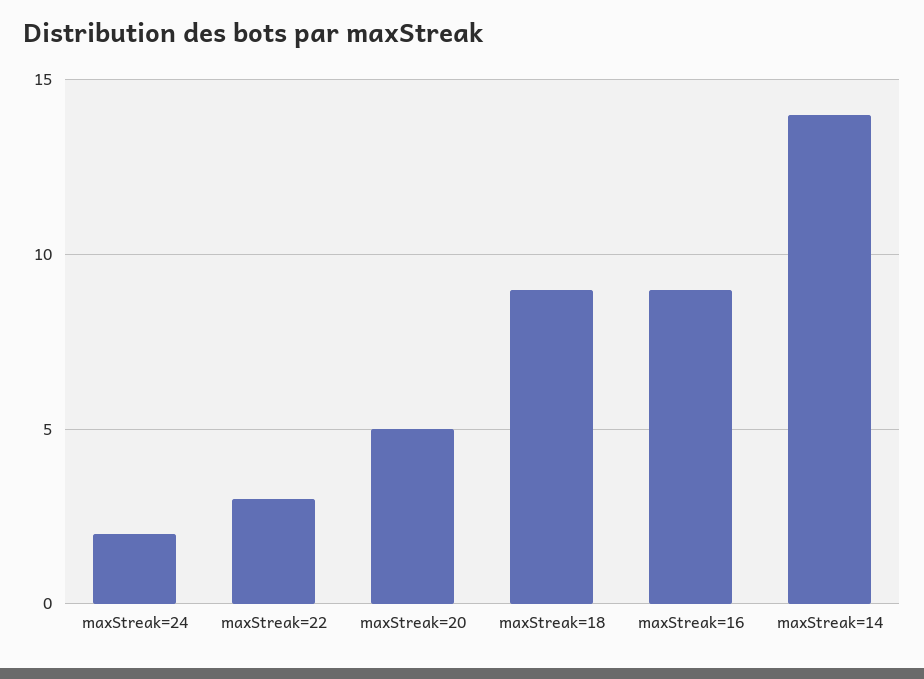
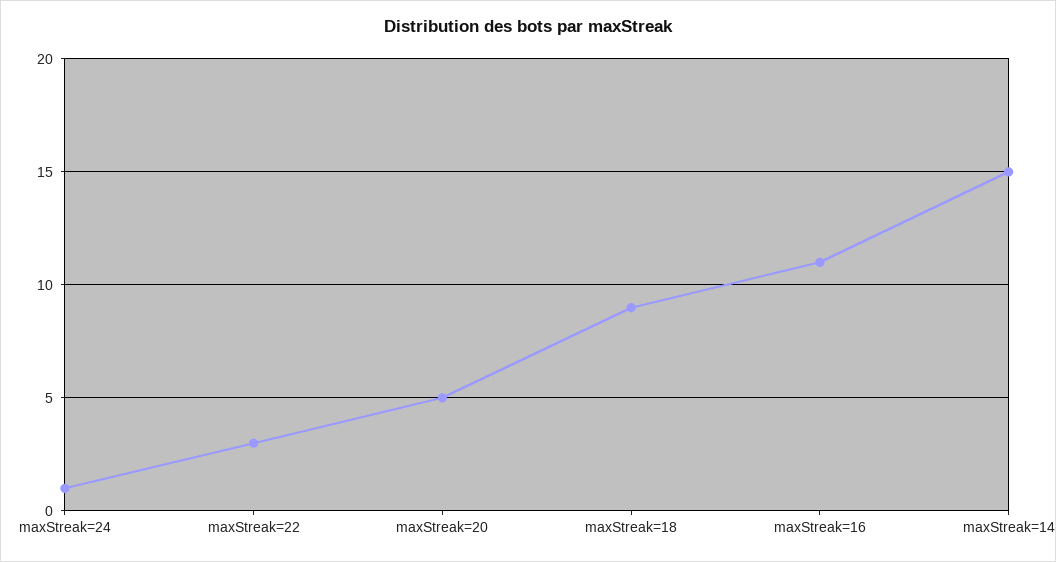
  {
-   "maxStreak=24": 2,
+   "maxStreak=24": 1,
    "maxStreak=22": 3,
    "maxStreak=20": 5,
    "maxStreak=18": 9,
-   "maxStreak=16": 9,
+   "maxStreak=16": 11,
-   "maxStreak=14": 14
+   "maxStreak=14": 15
  }

